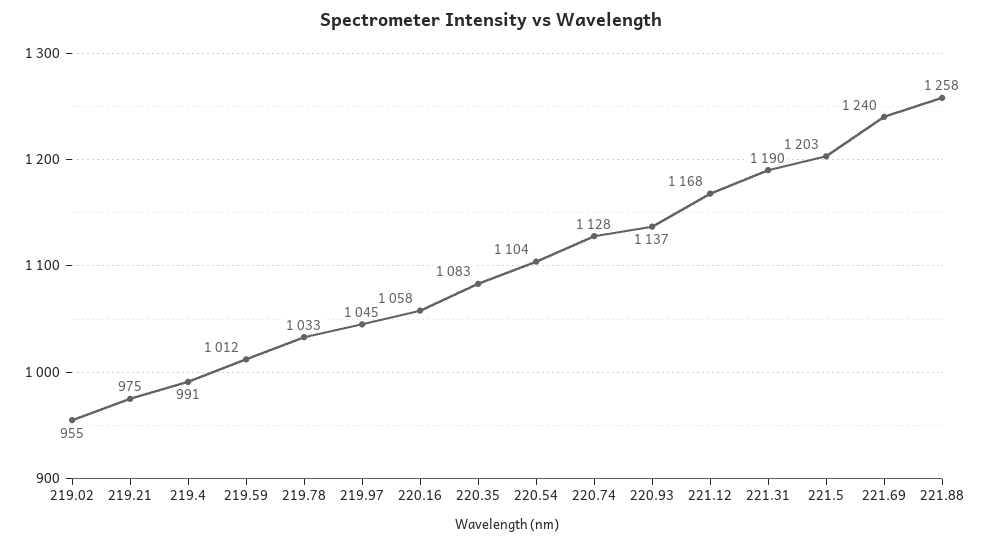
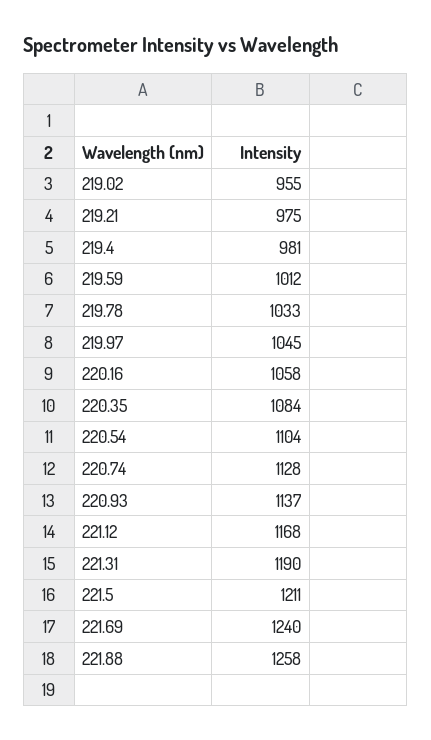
  {
    "219.02": 955,
    "219.21": 975,
-   "219.4": 991,
+   "219.4": 981,
    "219.59": 1012,
    "219.78": 1033,
    "219.97": 1045,
    "220.16": 1058,
-   "220.35": 1083,
+   "220.35": 1084,
    "220.54": 1104,
    "220.74": 1128,
    "220.93": 1137,
    "221.12": 1168,
    "221.31": 1190,
-   "221.5": 1203,
+   "221.5": 1211,
    "221.69": 1240,
    "221.88": 1258
  }

